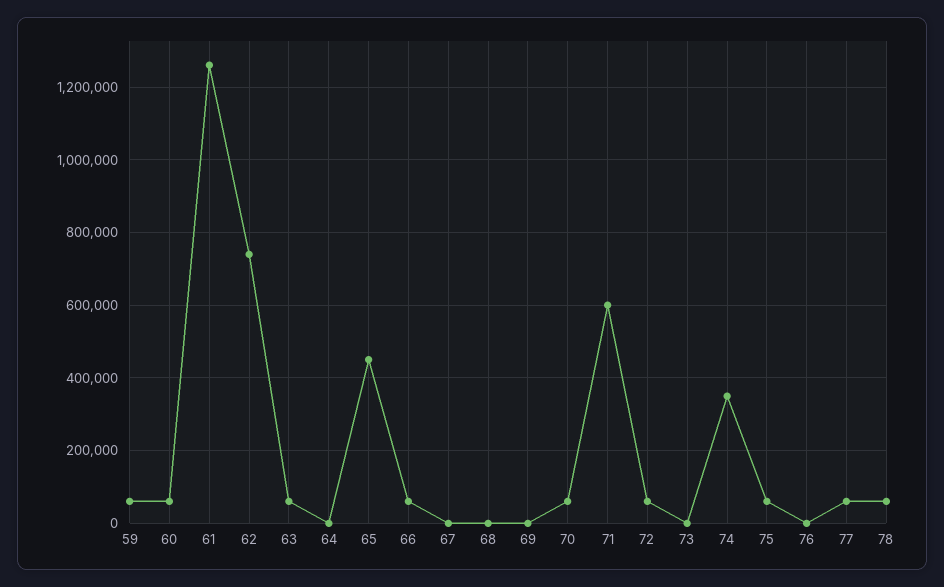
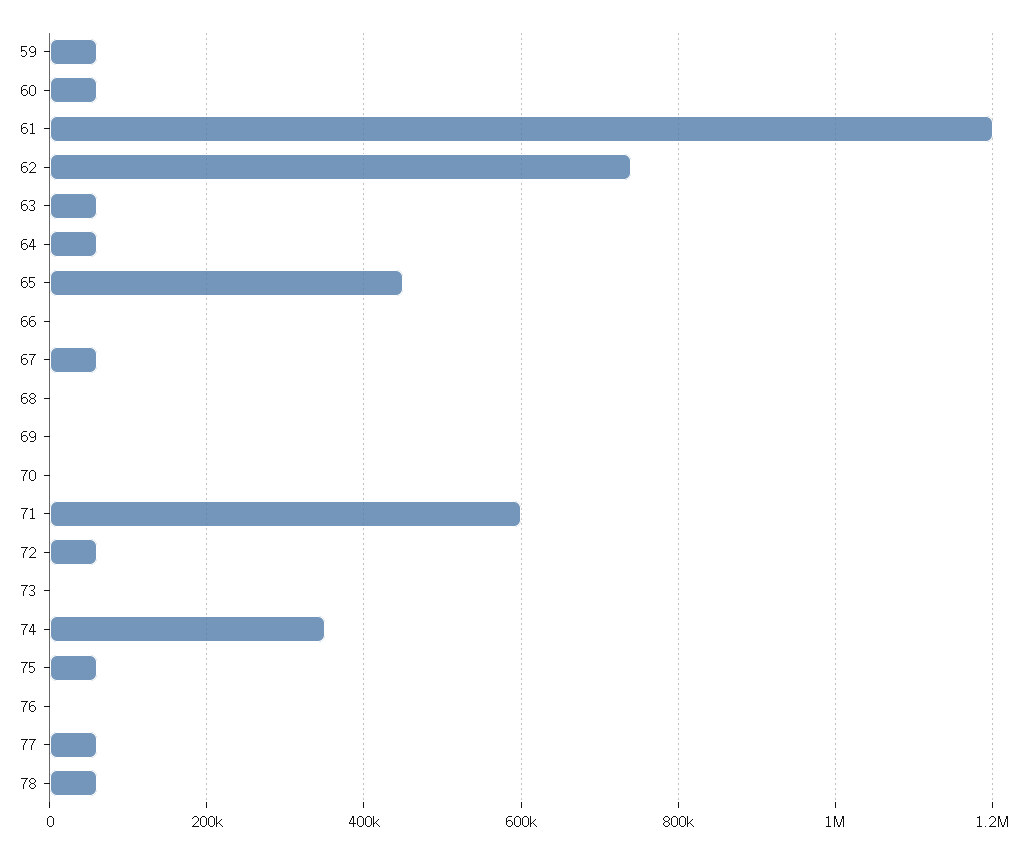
  {
    "59": 60000,
    "60": 60000,
-   "61": 1260000,
+   "61": 1200000,
    "62": 740000,
    "63": 60000,
-   "64": 0,
+   "64": 60000,
    "65": 460000,
-   "66": 60000,
+   "66": 0,
-   "67": 0,
+   "67": 60000,
    "68": 0,
    "69": 0,
-   "70": 60000,
+   "70": 0,
    "71": 600000,
    "72": 60000,
    "73": 0,
    "74": 360000,
    "75": 60000,
    "76": 0,
    "77": 60000,
    "78": 60000
  }

